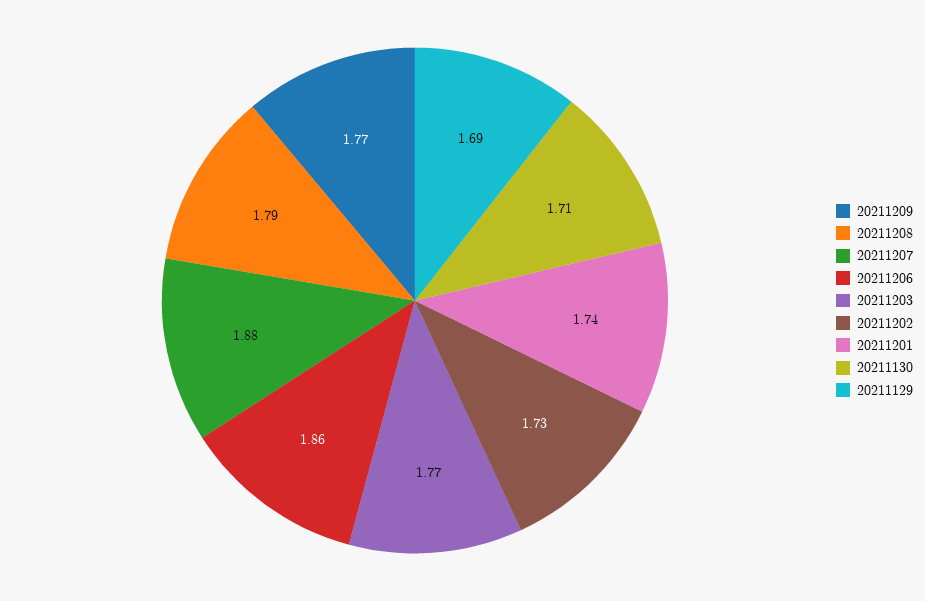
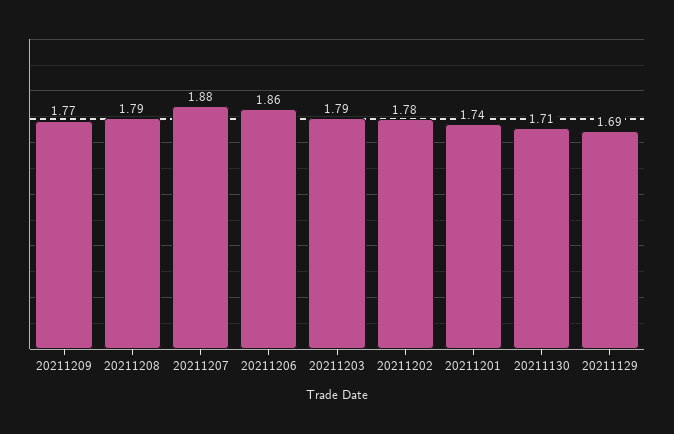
  {
    "20211209": 1.77,
    "20211208": 1.79,
    "20211207": 1.88,
    "20211206": 1.86,
-   "20211203": 1.77,
+   "20211203": 1.79,
-   "20211202": 1.73,
+   "20211202": 1.78,
    "20211201": 1.74,
    "20211130": 1.71,
    "20211129": 1.69
  }

